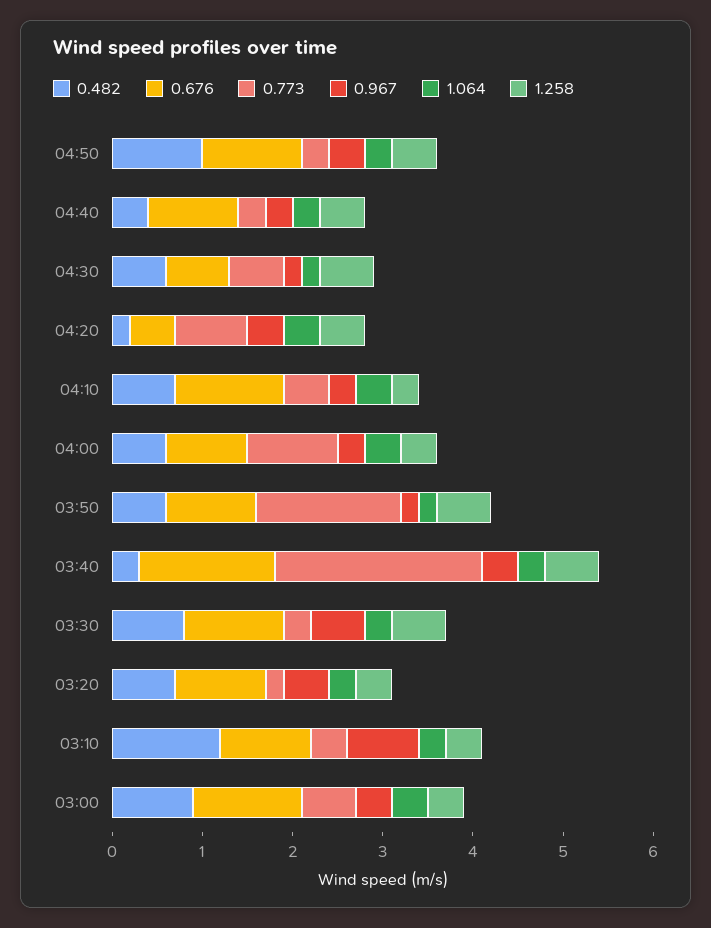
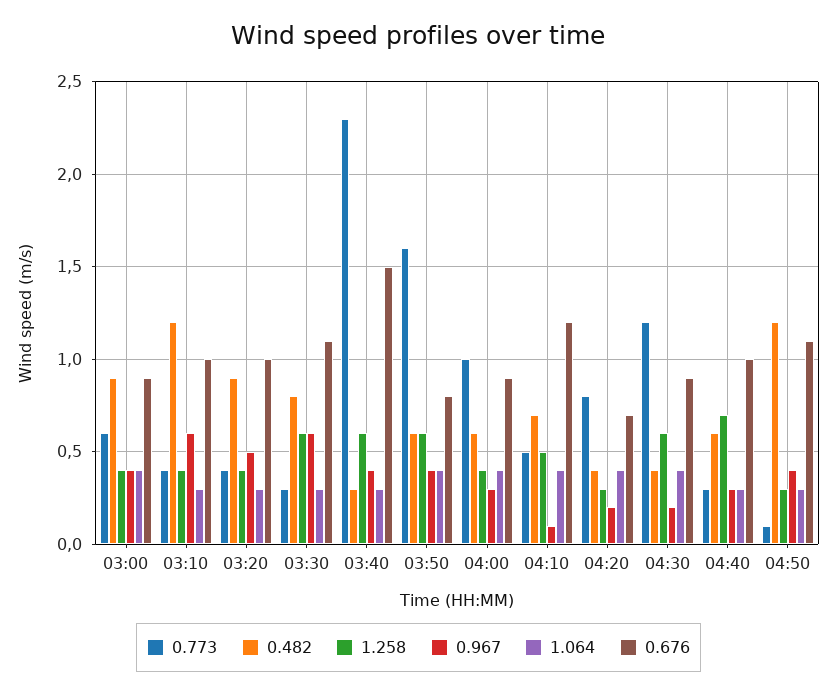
  {
    "0.482": {
-     "04:50": 1,
+     "04:50": 1.2,
-     "04:40": 0.4,
+     "04:40": 0.6,
-     "04:30": 0.6,
+     "04:30": 0.4,
-     "04:20": 0.2,
+     "04:20": 0.4,
      "04:10": 0.7,
      "04:00": 0.6,
      "03:50": 0.6,
      "03:40": 0.3,
      "03:30": 0.8,
-     "03:20": 0.7,
+     "03:20": 0.9,
      "03:10": 1.2,
      "03:00": 0.9
    },
    "0.676": {
      "04:50": 1.1,
      "04:40": 1,
-     "04:30": 0.7,
+     "04:30": 0.9,
-     "04:20": 0.5,
+     "04:20": 0.7,
      "04:10": 1.2,
      "04:00": 0.9,
-     "03:50": 1,
+     "03:50": 0.8,
      "03:40": 1.5,
      "03:30": 1.1,
      "03:20": 1,
      "03:10": 1,
-     "03:00": 1.2
+     "03:00": 0.9
    },
    "0.773": {
-     "04:50": 0.3,
+     "04:50": 0.1,
      "04:40": 0.3,
-     "04:30": 0.6,
+     "04:30": 1.2,
      "04:20": 0.8,
      "04:10": 0.5,
      "04:00": 1,
      "03:50": 1.6,
      "03:40": 2.3,
      "03:30": 0.3,
-     "03:20": 0.2,
+     "03:20": 0.4,
      "03:10": 0.4,
      "03:00": 0.6
    },
    "0.967": {
      "04:50": 0.4,
      "04:40": 0.3,
      "04:30": 0.2,
-     "04:20": 0.4,
+     "04:20": 0.2,
-     "04:10": 0.3,
+     "04:10": 0.1,
      "04:00": 0.3,
-     "03:50": 0.2,
+     "03:50": 0.4,
      "03:40": 0.4,
      "03:30": 0.6,
      "03:20": 0.5,
-     "03:10": 0.8,
+     "03:10": 0.6,
      "03:00": 0.4
    },
    "1.064": {
      "04:50": 0.3,
      "04:40": 0.3,
-     "04:30": 0.2,
+     "04:30": 0.4,
      "04:20": 0.4,
      "04:10": 0.4,
      "04:00": 0.4,
-     "03:50": 0.2,
+     "03:50": 0.4,
      "03:40": 0.3,
      "03:30": 0.3,
      "03:20": 0.3,
      "03:10": 0.3,
      "03:00": 0.4
    },
    "1.258": {
-     "04:50": 0.5,
+     "04:50": 0.3,
-     "04:40": 0.5,
+     "04:40": 0.7,
      "04:30": 0.6,
-     "04:20": 0.5,
+     "04:20": 0.3,
-     "04:10": 0.3,
+     "04:10": 0.5,
      "04:00": 0.4,
      "03:50": 0.6,
      "03:40": 0.6,
      "03:30": 0.6,
      "03:20": 0.4,
      "03:10": 0.4,
      "03:00": 0.4
    }
  }

